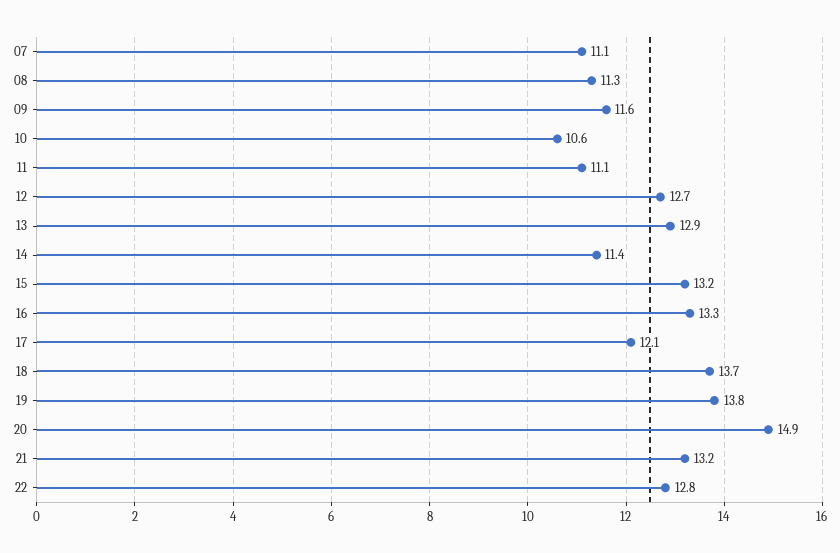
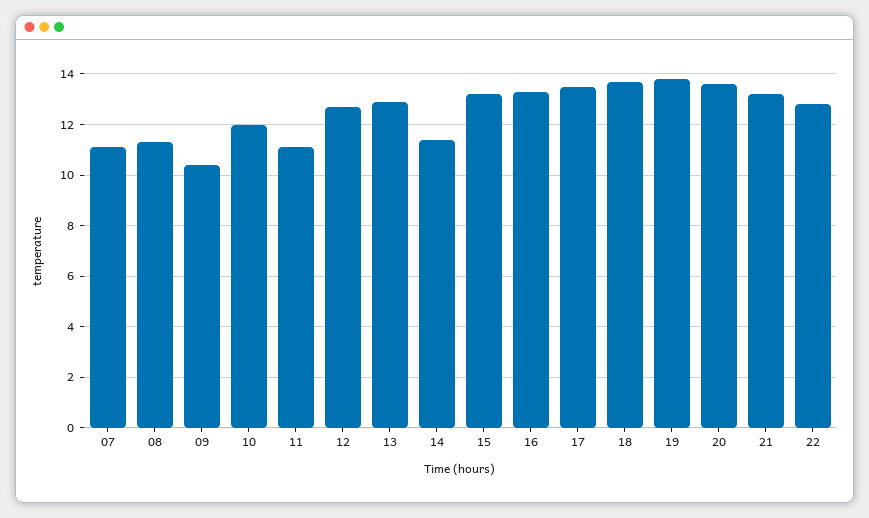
  {
    "07": 11.1,
    "08": 11.3,
-   "09": 11.6,
+   "09": 10.5,
-   "10": 10.6,
+   "10": 12,
    "11": 11.1,
    "12": 12.7,
    "13": 12.9,
    "14": 11.4,
    "15": 13.2,
    "16": 13.3,
-   "17": 12.1,
+   "17": 13.5,
    "18": 13.7,
    "19": 13.8,
-   "20": 14.9,
+   "20": 13.5,
    "21": 13.2,
    "22": 12.8
  }

